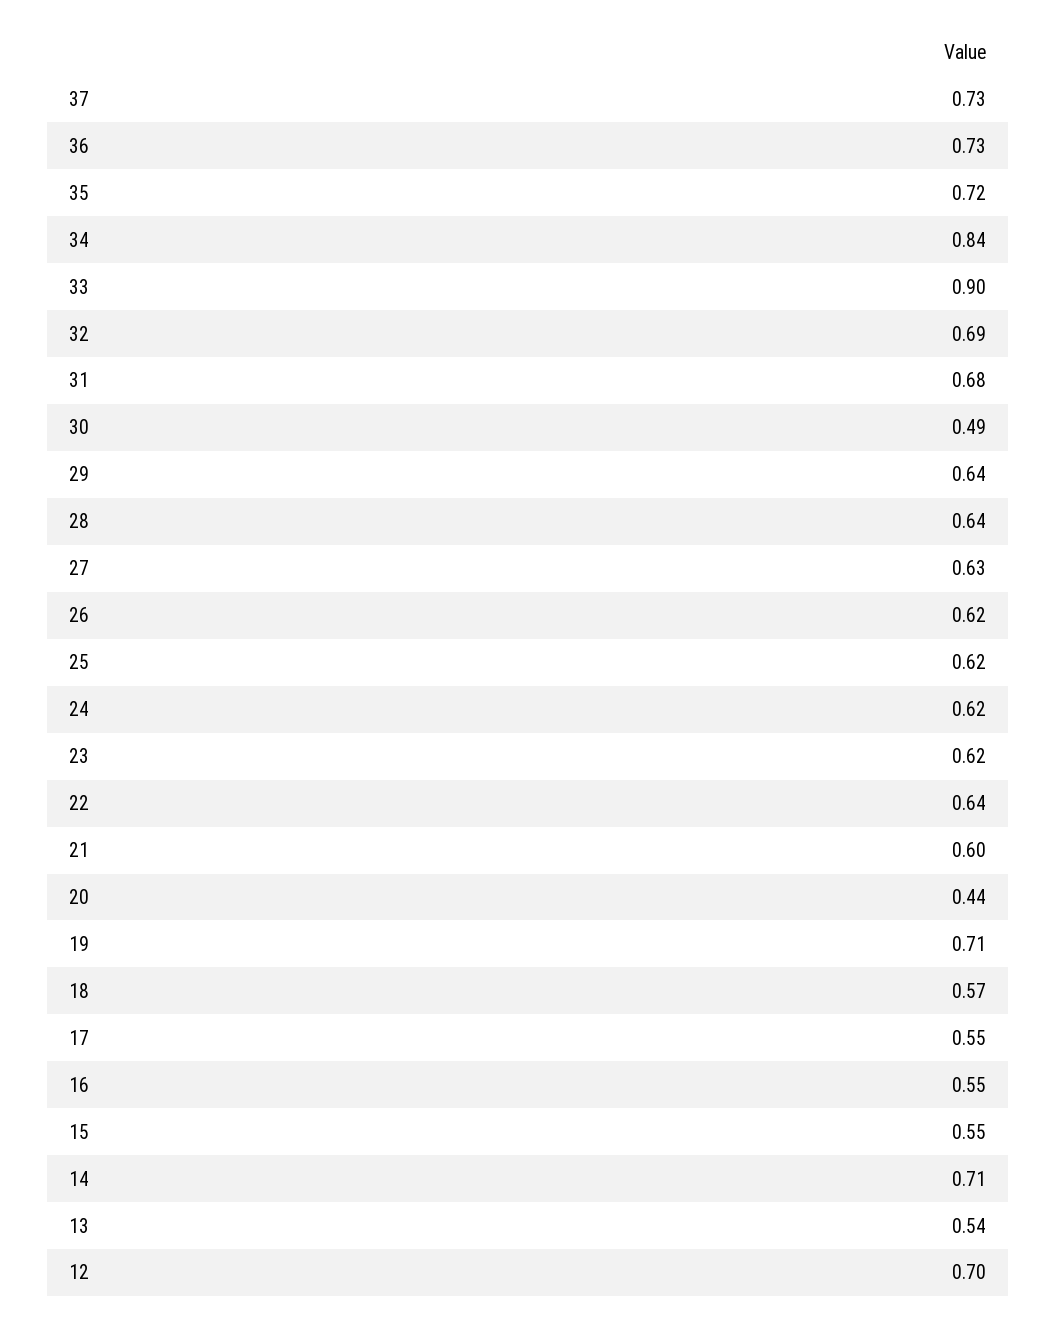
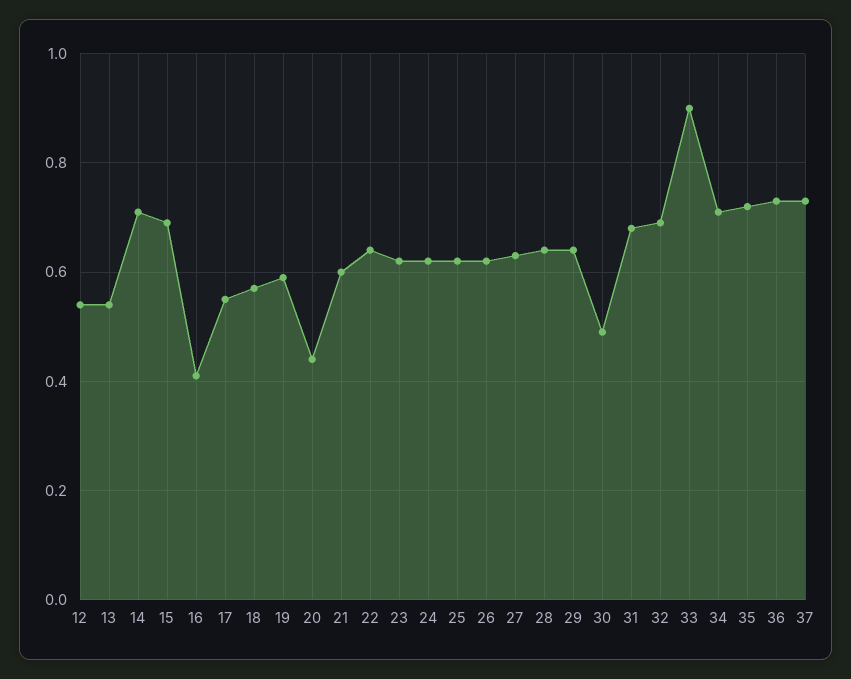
  {
    "37": 0.73,
    "36": 0.73,
    "35": 0.72,
-   "34": 0.84,
+   "34": 0.7,
    "33": 0.9,
    "32": 0.69,
    "31": 0.68,
    "30": 0.49,
    "29": 0.64,
    "28": 0.64,
    "27": 0.63,
    "26": 0.62,
    "25": 0.62,
    "24": 0.62,
    "23": 0.62,
    "22": 0.64,
    "21": 0.6,
    "20": 0.44,
-   "19": 0.71,
+   "19": 0.6,
    "18": 0.57,
    "17": 0.55,
-   "16": 0.55,
+   "16": 0.4,
-   "15": 0.55,
+   "15": 0.7,
    "14": 0.71,
    "13": 0.54,
-   "12": 0.7
+   "12": 0.55
  }

